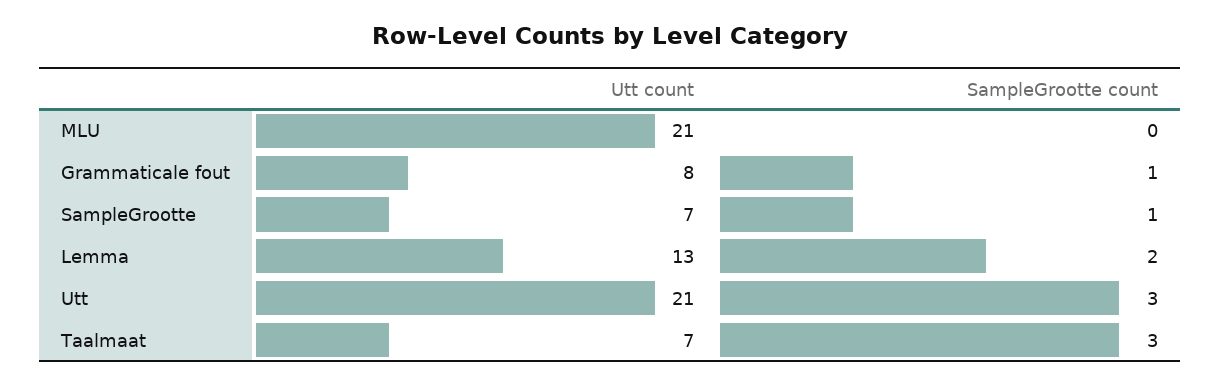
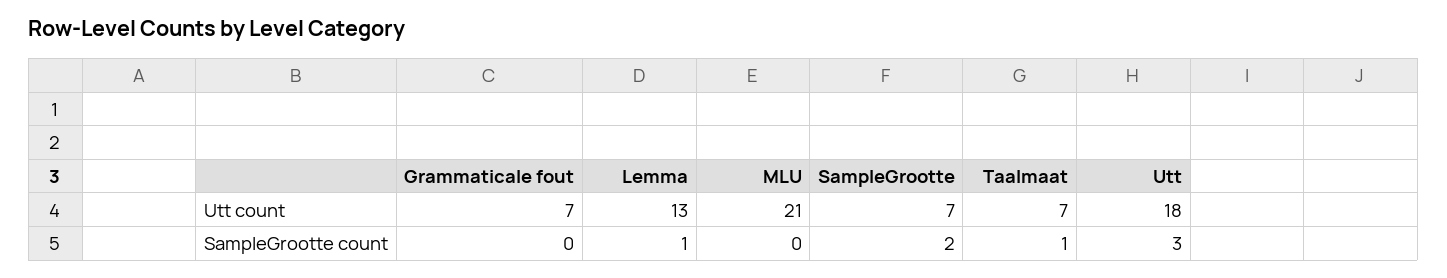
  {
    "Utt count": {
      "MLU": 21,
-     "Grammaticale fout": 8,
+     "Grammaticale fout": 7,
      "SampleGrootte": 7,
      "Lemma": 13,
-     "Utt": 21,
+     "Utt": 18,
      "Taalmaat": 7
    },
    "SampleGrootte count": {
      "MLU": 0,
-     "Grammaticale fout": 1,
+     "Grammaticale fout": 0,
-     "SampleGrootte": 1,
+     "SampleGrootte": 2,
-     "Lemma": 2,
+     "Lemma": 1,
      "Utt": 3,
-     "Taalmaat": 3
+     "Taalmaat": 1
    }
  }

